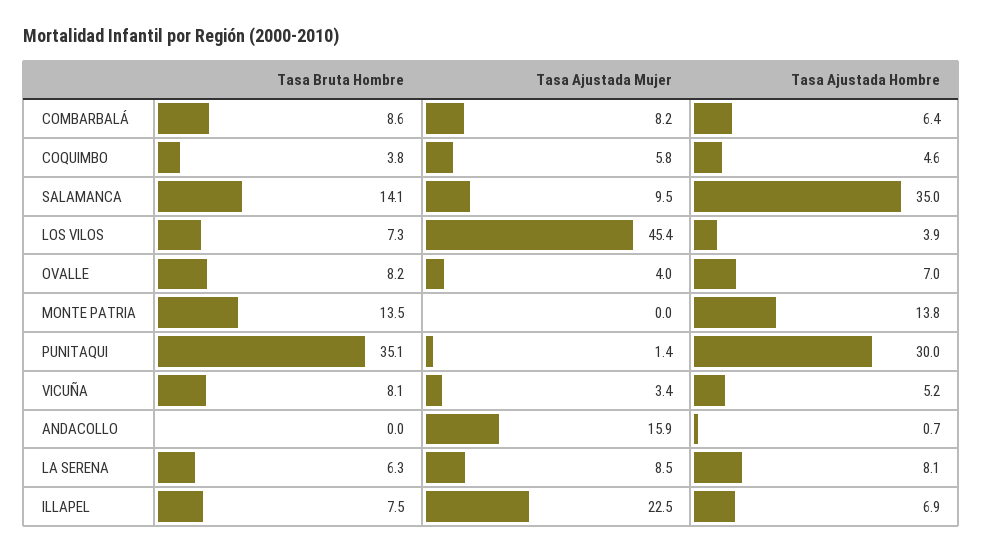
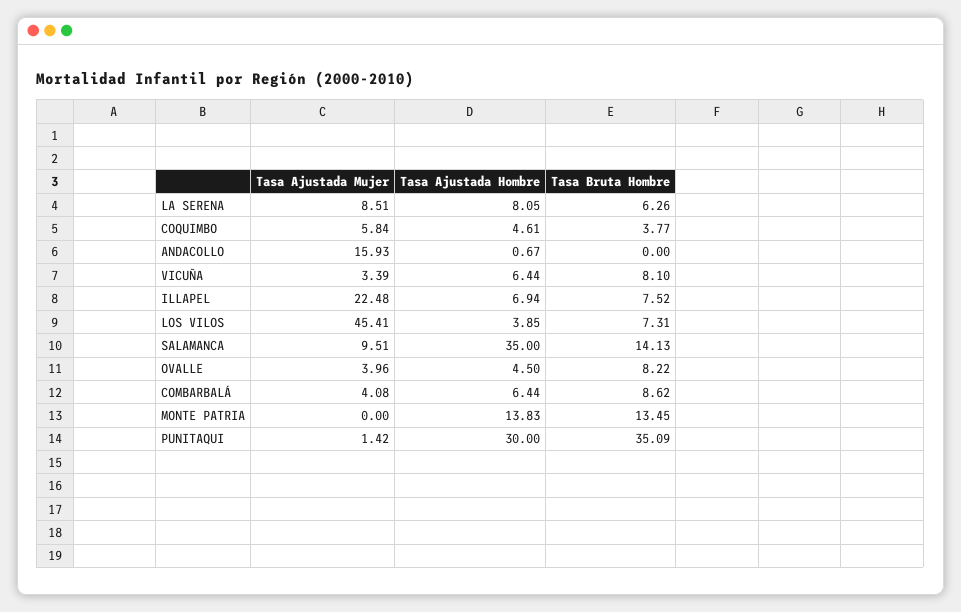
  {
    "Tasa Bruta Hombre": {
      "COMBARBALÁ": 8.62,
      "COQUIMBO": 3.77,
      "SALAMANCA": 14.13,
      "LOS VILOS": 7.31,
      "OVALLE": 8.22,
      "MONTE PATRIA": 13.45,
      "PUNITAQUI": 35.09,
      "VICUÑA": 8.1,
      "ANDACOLLO": 0,
      "LA SERENA": 6.26,
      "ILLAPEL": 7.52
    },
    "Tasa Ajustada Mujer": {
-     "COMBARBALÁ": 8.2,
+     "COMBARBALÁ": 4.08,
      "COQUIMBO": 5.84,
      "SALAMANCA": 9.51,
      "LOS VILOS": 45.41,
      "OVALLE": 3.96,
      "MONTE PATRIA": 0,
      "PUNITAQUI": 1.42,
      "VICUÑA": 3.39,
      "ANDACOLLO": 15.93,
      "LA SERENA": 8.51,
      "ILLAPEL": 22.48
    },
    "Tasa Ajustada Hombre": {
      "COMBARBALÁ": 6.44,
      "COQUIMBO": 4.61,
      "SALAMANCA": 35,
      "LOS VILOS": 3.85,
-     "OVALLE": 7,
+     "OVALLE": 4.5,
      "MONTE PATRIA": 13.83,
      "PUNITAQUI": 30,
-     "VICUÑA": 5.2,
+     "VICUÑA": 6.44,
      "ANDACOLLO": 0.67,
      "LA SERENA": 8.05,
      "ILLAPEL": 6.94
    }
  }

